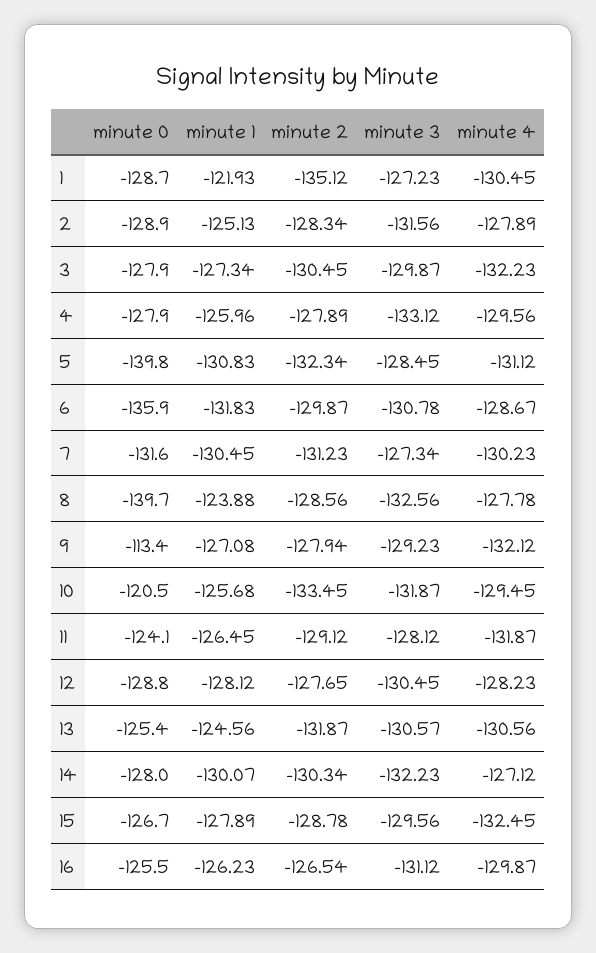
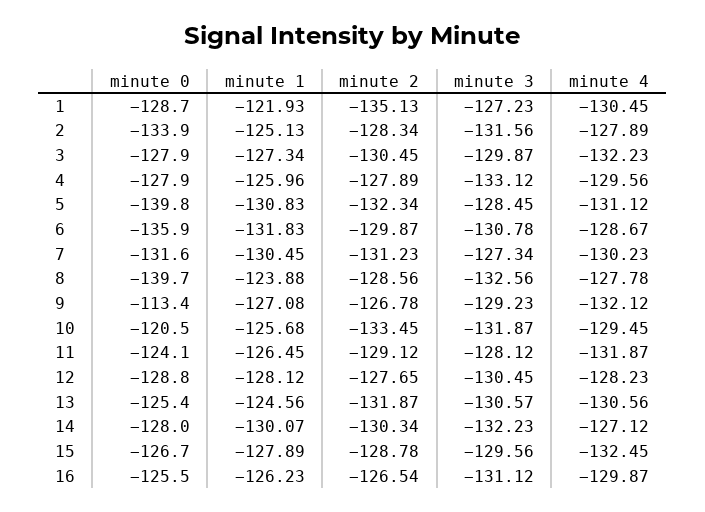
  {
    "minute 0": {
      "1": -128.7,
-     "2": -128.9,
+     "2": -133.9,
      "3": -127.9,
      "4": -127.9,
      "5": -139.8,
      "6": -135.9,
      "7": -131.6,
      "8": -139.7,
      "9": -113.4,
      "10": -120.5,
      "11": -124.1,
      "12": -128.8,
      "13": -125.4,
      "14": -128,
      "15": -126.7,
      "16": -125.5
    },
    "minute 1": {
      "1": -121.93,
      "2": -125.13,
      "3": -127.34,
      "4": -125.96,
      "5": -130.83,
      "6": -131.83,
      "7": -130.45,
      "8": -123.88,
      "9": -127.08,
      "10": -125.68,
      "11": -126.45,
      "12": -128.12,
      "13": -124.56,
      "14": -130.07,
      "15": -127.89,
      "16": -126.23
    },
    "minute 2": {
-     "1": -135.12,
+     "1": -135.13,
      "2": -128.34,
      "3": -130.45,
      "4": -127.89,
      "5": -132.34,
      "6": -129.87,
      "7": -131.23,
      "8": -128.56,
-     "9": -127.94,
+     "9": -126.78,
      "10": -133.45,
      "11": -129.12,
      "12": -127.65,
      "13": -131.87,
      "14": -130.34,
      "15": -128.78,
      "16": -126.54
    },
    "minute 3": {
      "1": -127.23,
      "2": -131.56,
      "3": -129.87,
      "4": -133.12,
      "5": -128.45,
      "6": -130.78,
      "7": -127.34,
      "8": -132.56,
      "9": -129.23,
      "10": -131.87,
      "11": -128.12,
      "12": -130.45,
      "13": -130.57,
      "14": -132.23,
      "15": -129.56,
      "16": -131.12
    },
    "minute 4": {
      "1": -130.45,
      "2": -127.89,
      "3": -132.23,
      "4": -129.56,
      "5": -131.12,
      "6": -128.67,
      "7": -130.23,
      "8": -127.78,
      "9": -132.12,
      "10": -129.45,
      "11": -131.87,
      "12": -128.23,
      "13": -130.56,
      "14": -127.12,
      "15": -132.45,
      "16": -129.87
    }
  }

